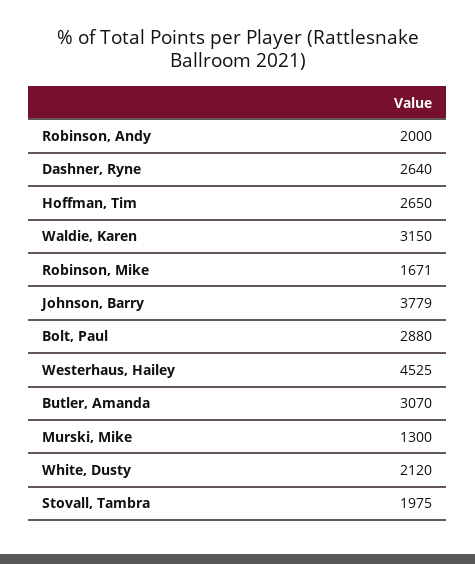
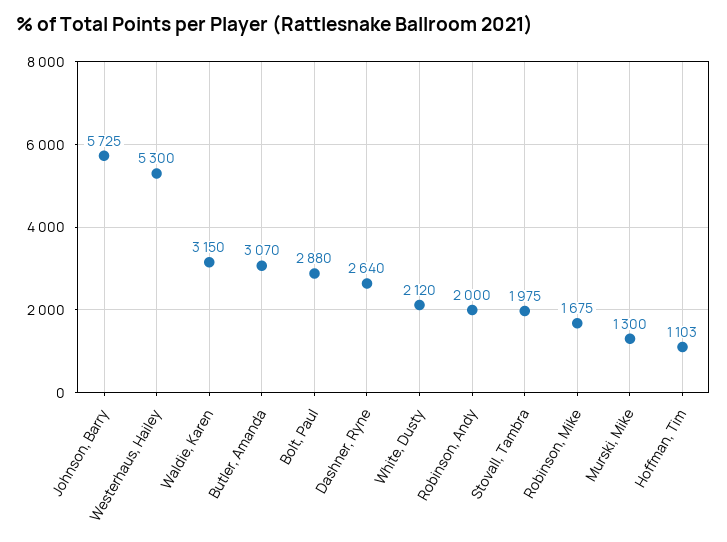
  {
    "Robinson, Andy": 2000,
    "Dashner, Ryne": 2640,
-   "Hoffman, Tim": 2650,
+   "Hoffman, Tim": 1103,
    "Waldie, Karen": 3150,
-   "Robinson, Mike": 1671,
+   "Robinson, Mike": 1675,
-   "Johnson, Barry": 3779,
+   "Johnson, Barry": 5725,
    "Bolt, Paul": 2880,
-   "Westerhaus, Hailey": 4525,
+   "Westerhaus, Hailey": 5300,
    "Butler, Amanda": 3070,
    "Murski, Mike": 1300,
    "White, Dusty": 2120,
    "Stovall, Tambra": 1975
  }

